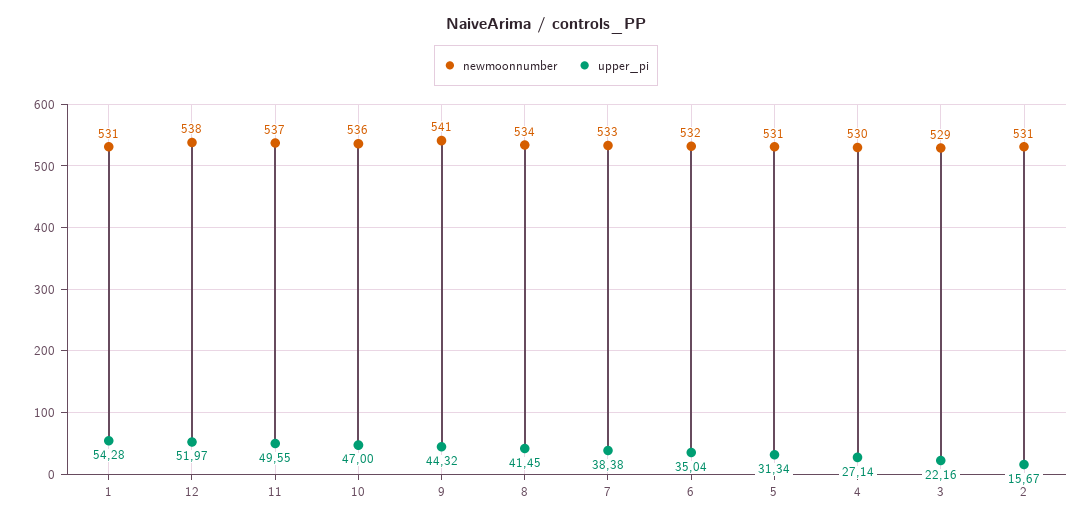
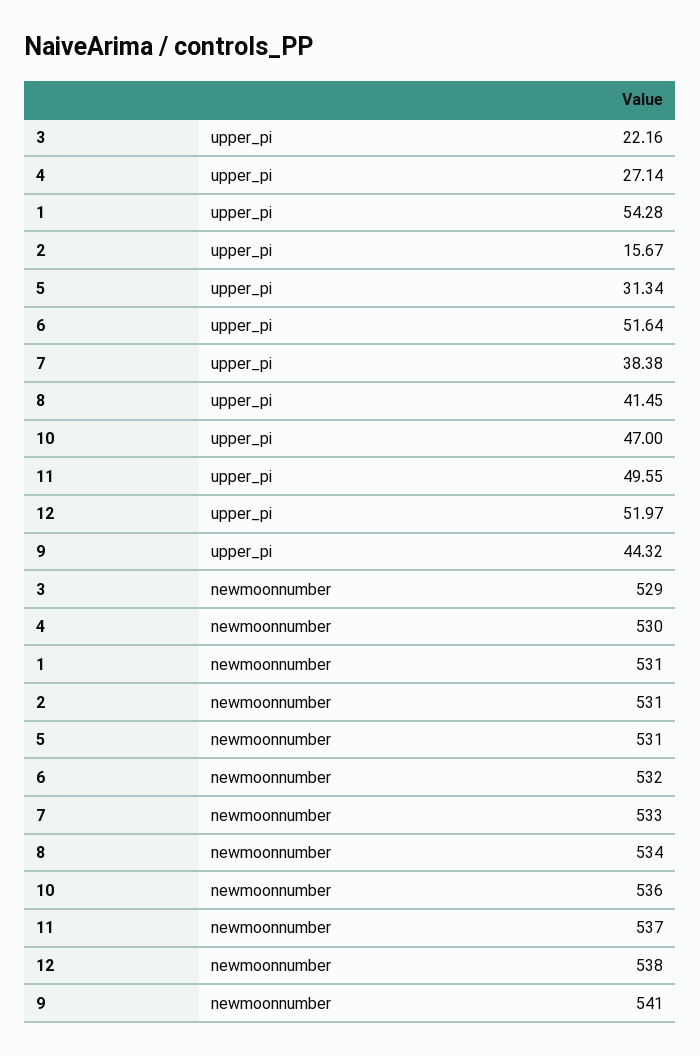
  {
    "newmoonnumber": {
      "1": 531,
      "12": 538,
      "11": 537,
      "10": 536,
      "9": 541,
      "8": 534,
      "7": 533,
      "6": 532,
      "5": 531,
      "4": 530,
      "3": 529,
      "2": 531
    },
    "upper_pi": {
      "1": 54.28,
      "12": 51.97,
      "11": 49.55,
      "10": 47,
      "9": 44.32,
      "8": 41.45,
      "7": 38.38,
-     "6": 35.04,
+     "6": 51.64,
      "5": 31.34,
      "4": 27.14,
      "3": 22.16,
      "2": 15.67
    }
  }

